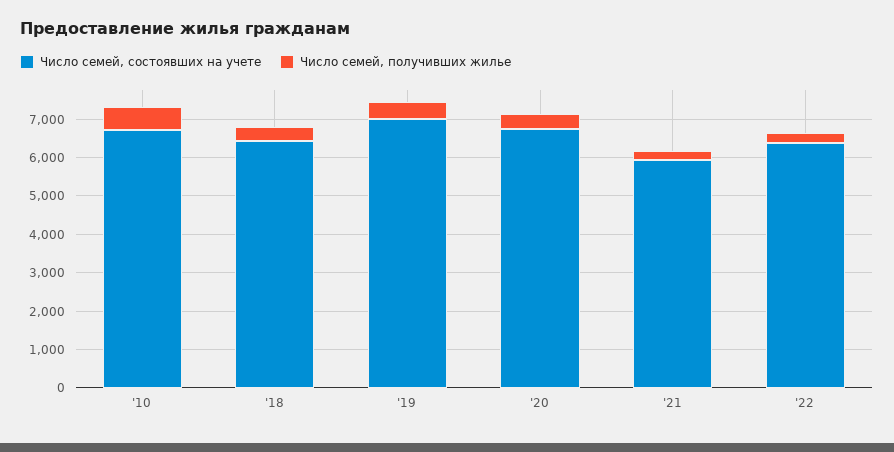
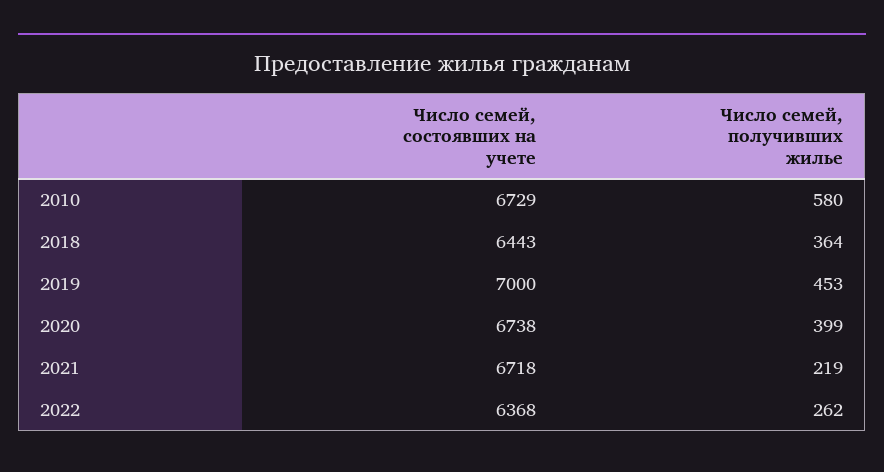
  {
    "Число семей, состоявших на учете": {
      "'10": 6729,
      "'18": 6443,
      "'19": 7000,
      "'20": 6738,
-     "'21": 6000,
+     "'21": 6718,
      "'22": 6368
    },
    "Число семей, получивших жилье": {
      "'10": 580,
      "'18": 364,
      "'19": 453,
      "'20": 399,
      "'21": 219,
      "'22": 262
    }
  }

